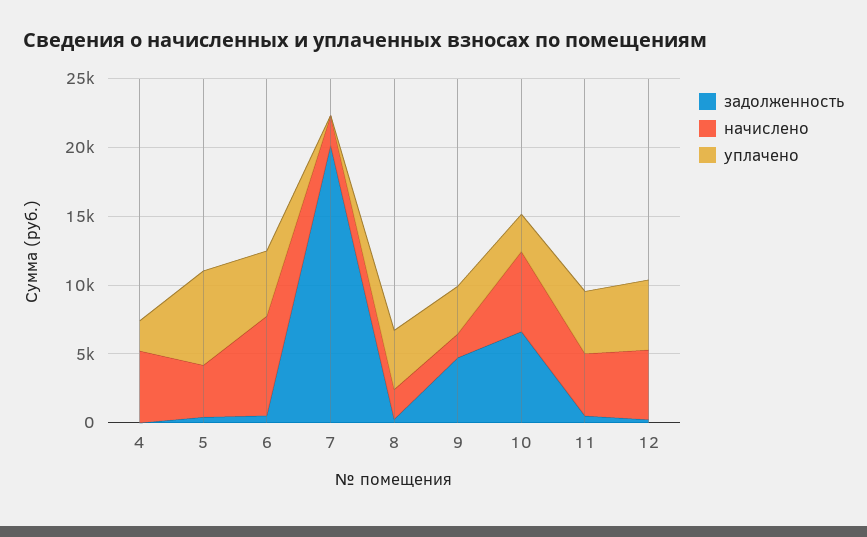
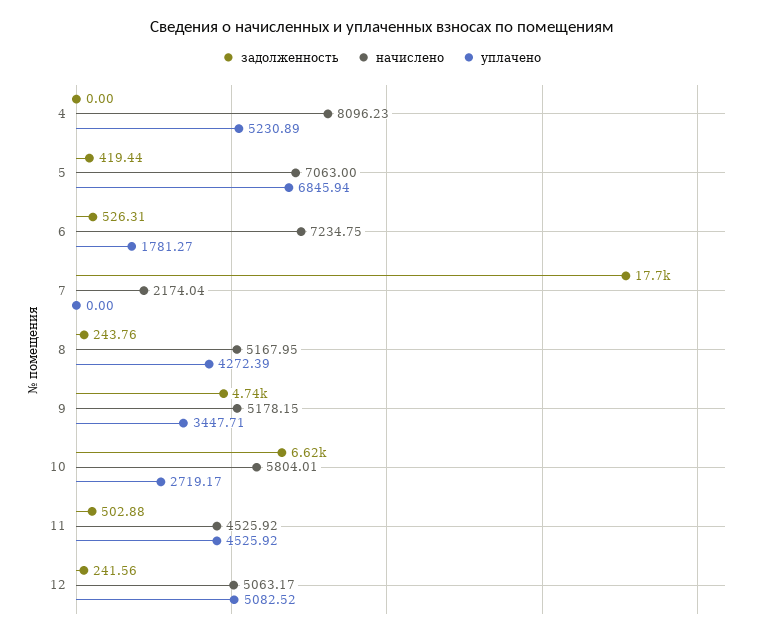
  {
    "задолженность": {
      "4": 0,
      "5": 419.44,
      "6": 526.31,
-     "7": 20000,
+     "7": 17700,
      "8": 243.76,
      "9": 4740,
      "10": 6620,
      "11": 502.88,
      "12": 241.56
    },
    "начислено": {
-     "4": 5000,
+     "4": 8096.23,
-     "5": 4000,
+     "5": 7063,
      "6": 7234.75,
      "7": 2174.04,
-     "8": 2000,
+     "8": 5167.95,
-     "9": 2000,
+     "9": 5178.15,
      "10": 5804.01,
      "11": 4525.92,
      "12": 5063.17
    },
    "уплачено": {
-     "4": 2000,
+     "4": 5230.89,
      "5": 6845.94,
-     "6": 5000,
+     "6": 1781.27,
      "7": 0,
      "8": 4272.39,
      "9": 3447.71,
      "10": 2719.17,
      "11": 4525.92,
      "12": 5082.52
    }
  }

